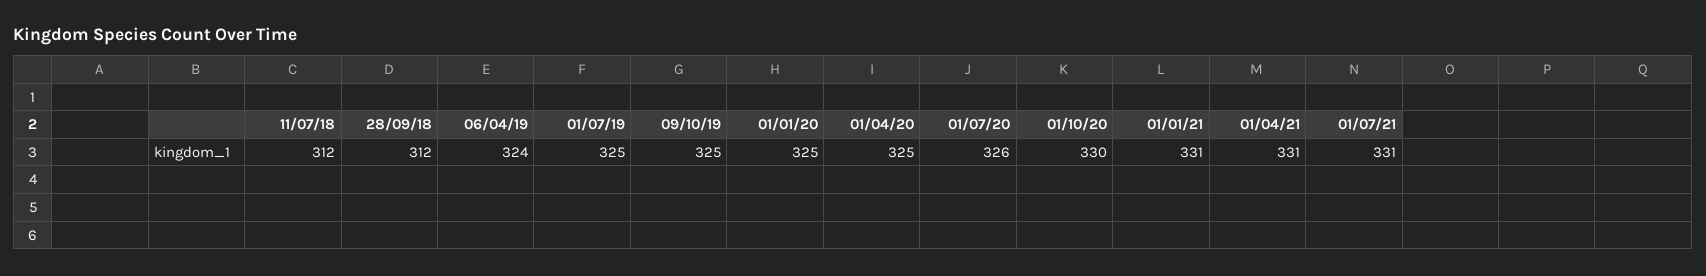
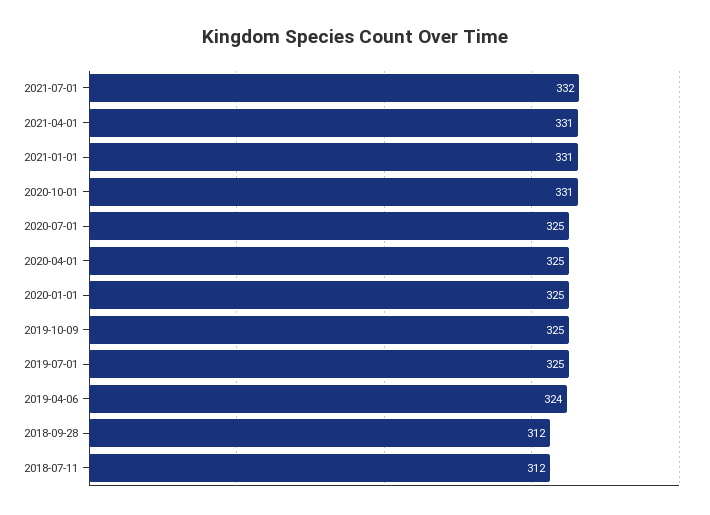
  {
    "11/07/18": 312,
    "28/09/18": 312,
    "06/04/19": 324,
    "01/07/19": 325,
    "09/10/19": 325,
    "01/01/20": 325,
    "01/04/20": 325,
-   "01/07/20": 326,
+   "01/07/20": 325,
-   "01/10/20": 330,
+   "01/10/20": 331,
    "01/01/21": 331,
    "01/04/21": 331,
-   "01/07/21": 331
+   "01/07/21": 332
  }

